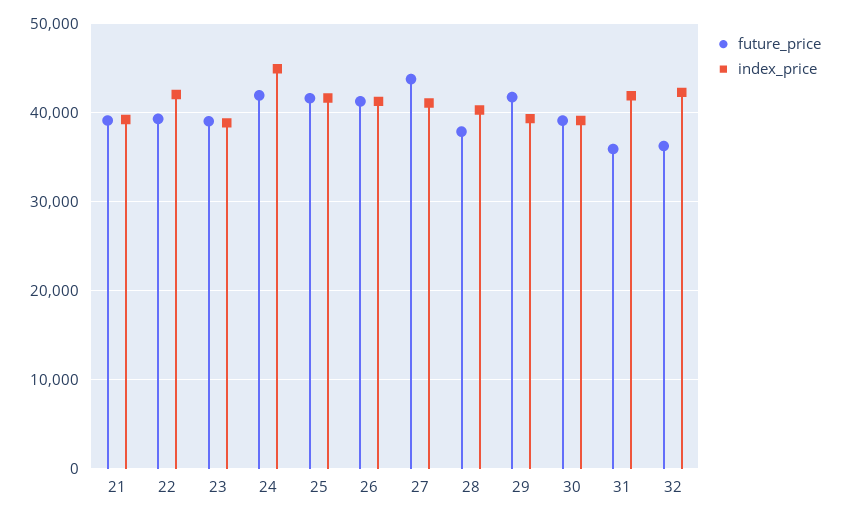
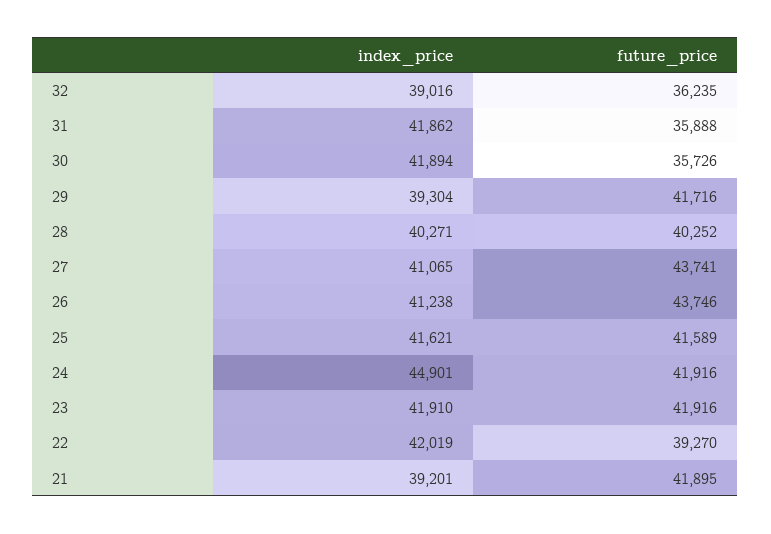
  {
    "future_price": {
-     "21": 39000,
+     "21": 41895,
      "22": 39270,
-     "23": 39000,
+     "23": 41916,
      "24": 41916,
      "25": 41589,
-     "26": 41000,
+     "26": 43746,
      "27": 43741,
-     "28": 38000,
+     "28": 40252,
      "29": 41716,
-     "30": 39000,
+     "30": 35726,
      "31": 35888,
      "32": 36235
    },
    "index_price": {
      "21": 39201,
      "22": 42019,
-     "23": 39000,
+     "23": 41910,
      "24": 44901,
      "25": 41621,
      "26": 41238,
      "27": 41065,
      "28": 40271,
      "29": 39304,
-     "30": 39000,
+     "30": 41894,
      "31": 41862,
-     "32": 42000
+     "32": 39016
    }
  }

